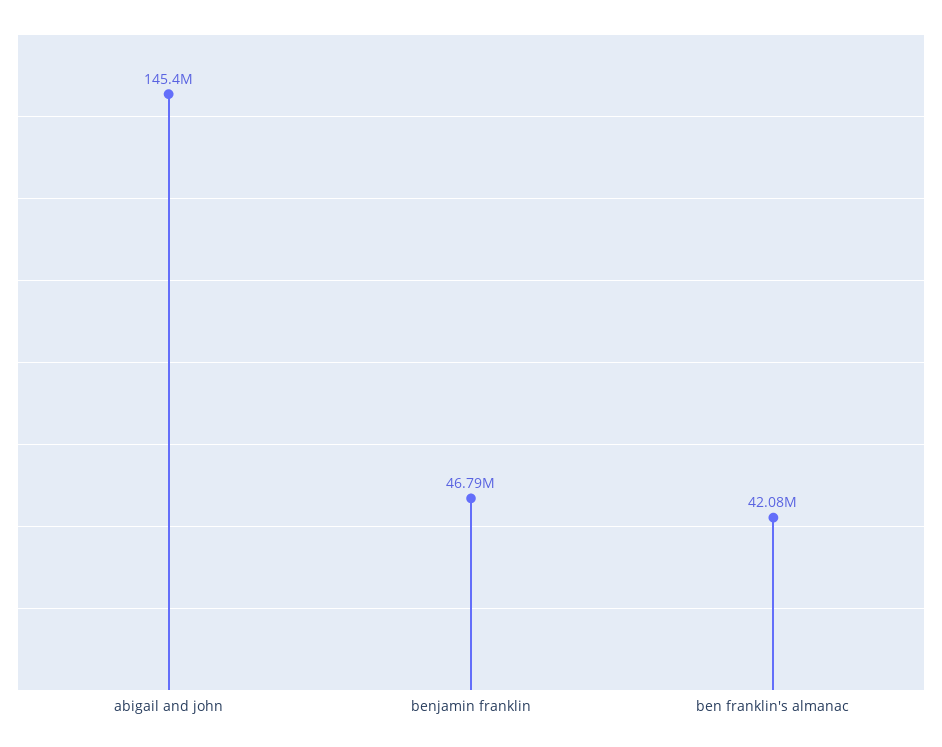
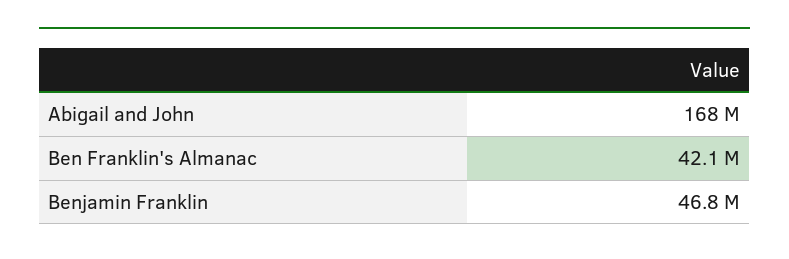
  {
-   "abigail and john": 145400000,
+   "abigail and john": 168000000,
    "benjamin franklin": 46790000,
    "ben franklin's almanac": 42080000
  }

